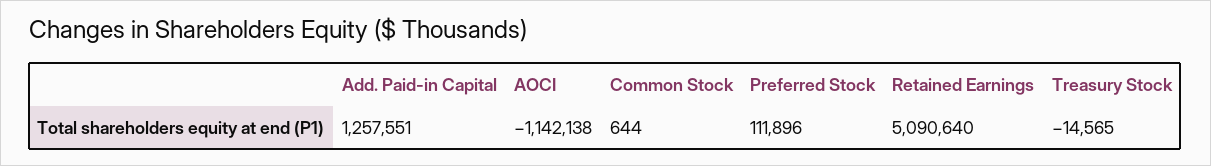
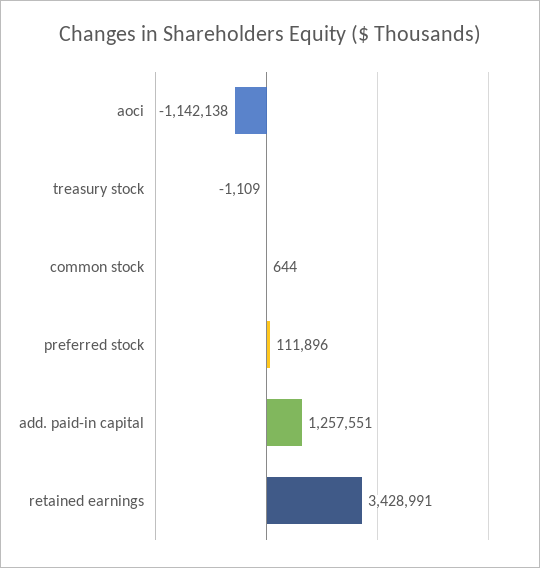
  {
    "Add. Paid-in Capital": 1257551,
    "AOCI": -1142138,
    "Common Stock": 644,
    "Preferred Stock": 111896,
-   "Retained Earnings": 5090640,
+   "Retained Earnings": 3428991,
-   "Treasury Stock": -14565
+   "Treasury Stock": -1109
  }

